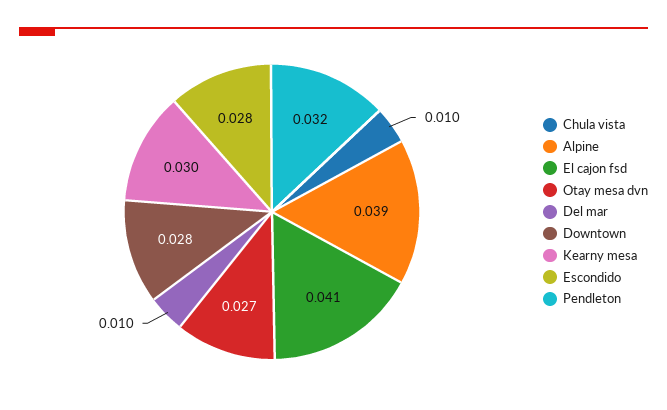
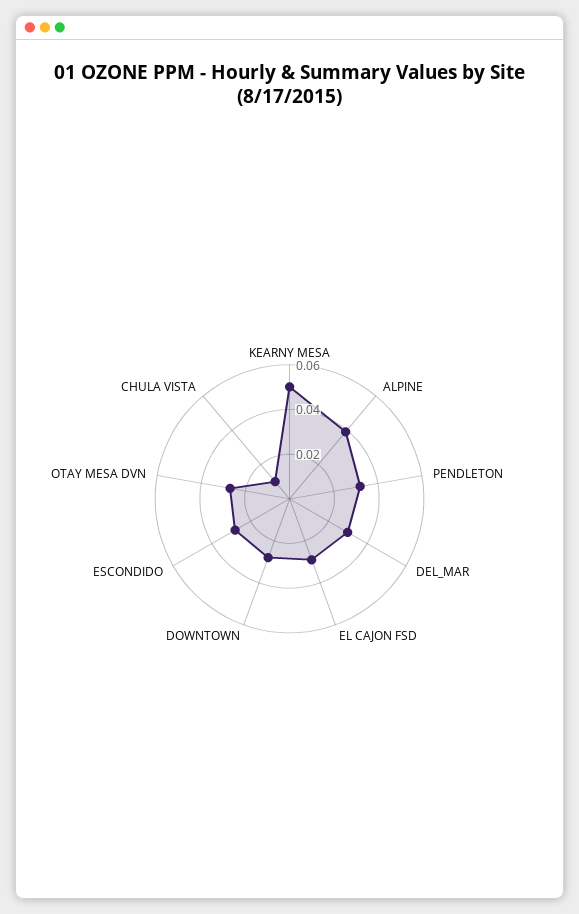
  {
    "Chula vista": 0.01,
    "Alpine": 0.039,
-   "El cajon fsd": 0.041,
+   "El cajon fsd": 0.03,
    "Otay mesa dvn": 0.027,
-   "Del mar": 0.01,
+   "Del mar": 0.03,
    "Downtown": 0.028,
-   "Kearny mesa": 0.03,
+   "Kearny mesa": 0.05,
    "Escondido": 0.028,
    "Pendleton": 0.032
  }

